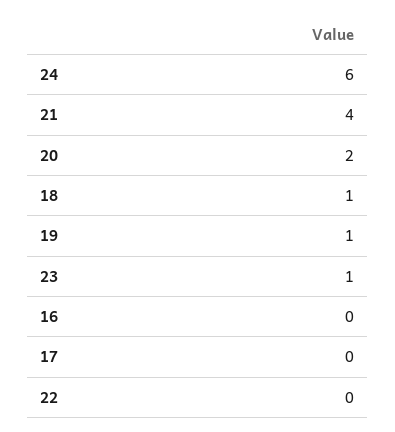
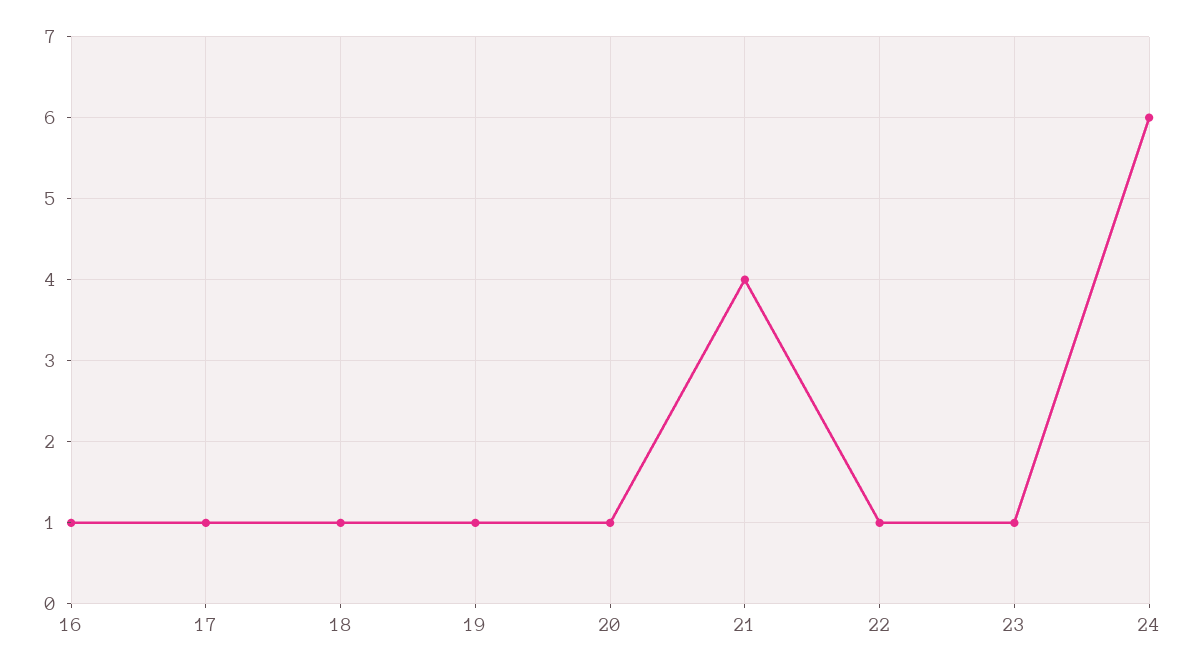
  {
    "24": 6,
    "21": 4,
-   "20": 2,
+   "20": 1,
    "18": 1,
    "19": 1,
    "23": 1,
-   "16": 0,
+   "16": 1,
-   "17": 0,
+   "17": 1,
-   "22": 0
+   "22": 1
  }

